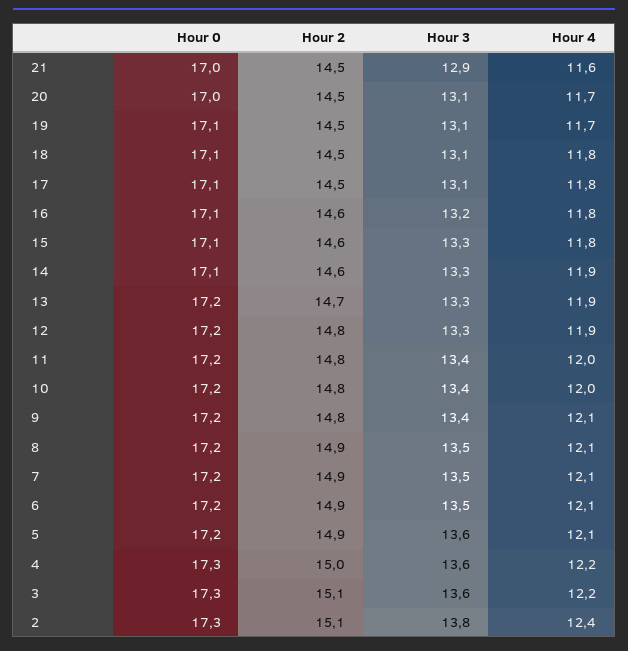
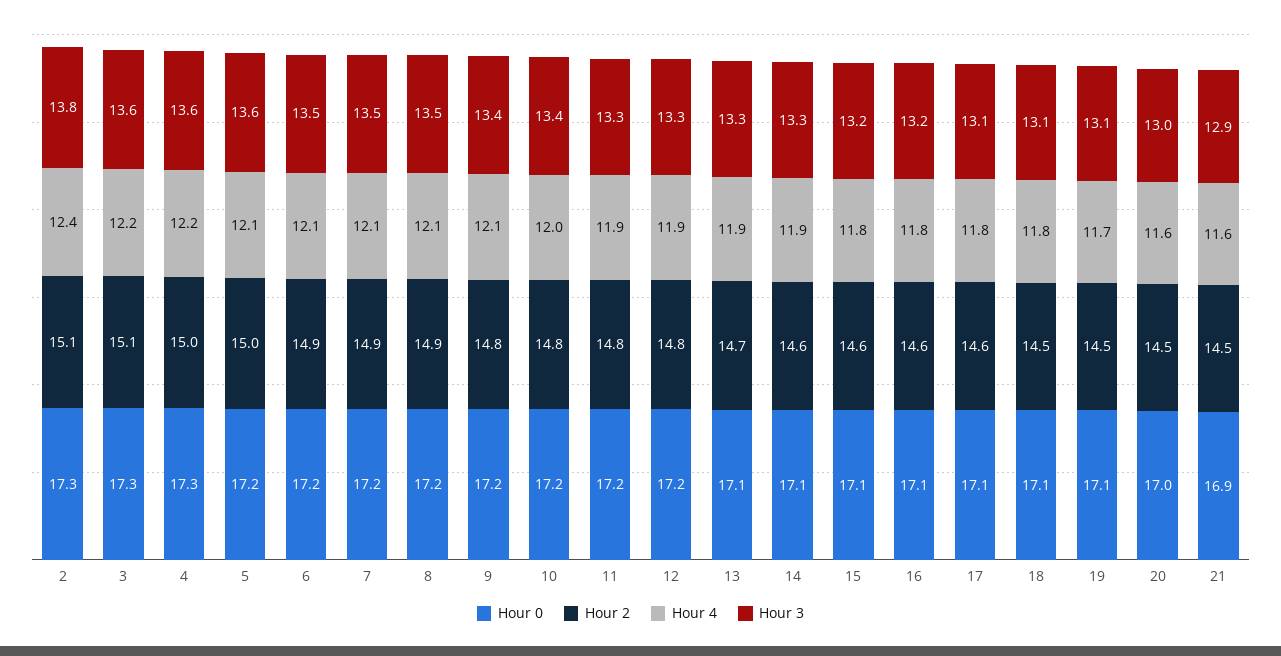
  {
    "Hour 0": {
-     "21": 17,
+     "21": 16.9,
      "20": 17,
      "19": 17.1,
      "18": 17.1,
      "17": 17.1,
      "16": 17.1,
      "15": 17.1,
      "14": 17.1,
-     "13": 17.2,
+     "13": 17.1,
      "12": 17.2,
      "11": 17.2,
      "10": 17.2,
      "9": 17.2,
      "8": 17.2,
      "7": 17.2,
      "6": 17.2,
      "5": 17.2,
      "4": 17.3,
      "3": 17.3,
      "2": 17.3
    },
    "Hour 2": {
      "21": 14.5,
      "20": 14.5,
      "19": 14.5,
      "18": 14.5,
-     "17": 14.5,
+     "17": 14.6,
      "16": 14.6,
      "15": 14.6,
      "14": 14.6,
      "13": 14.7,
      "12": 14.8,
      "11": 14.8,
      "10": 14.8,
      "9": 14.8,
      "8": 14.9,
      "7": 14.9,
      "6": 14.9,
-     "5": 14.9,
+     "5": 15,
      "4": 15,
      "3": 15.1,
      "2": 15.1
    },
    "Hour 3": {
      "21": 12.9,
-     "20": 13.1,
+     "20": 13,
      "19": 13.1,
      "18": 13.1,
      "17": 13.1,
      "16": 13.2,
-     "15": 13.3,
+     "15": 13.2,
      "14": 13.3,
      "13": 13.3,
      "12": 13.3,
-     "11": 13.4,
+     "11": 13.3,
      "10": 13.4,
      "9": 13.4,
      "8": 13.5,
      "7": 13.5,
      "6": 13.5,
      "5": 13.6,
      "4": 13.6,
      "3": 13.6,
      "2": 13.8
    },
    "Hour 4": {
      "21": 11.6,
-     "20": 11.7,
+     "20": 11.6,
      "19": 11.7,
      "18": 11.8,
      "17": 11.8,
      "16": 11.8,
      "15": 11.8,
      "14": 11.9,
      "13": 11.9,
      "12": 11.9,
-     "11": 12,
+     "11": 11.9,
      "10": 12,
      "9": 12.1,
      "8": 12.1,
      "7": 12.1,
      "6": 12.1,
      "5": 12.1,
      "4": 12.2,
      "3": 12.2,
      "2": 12.4
    }
  }

